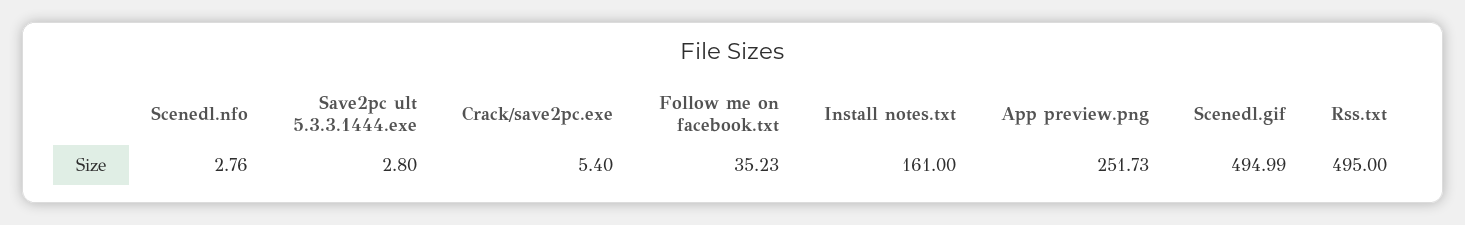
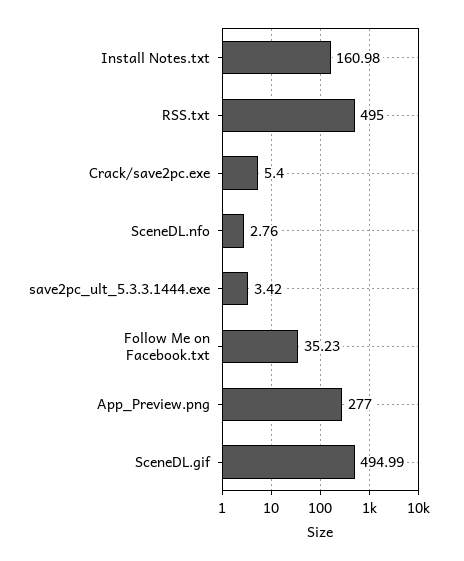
  {
    "Scenedl.nfo": 2.76,
-   "Save2pc ult 5.3.3.1444.exe": 2.8,
+   "Save2pc ult 5.3.3.1444.exe": 3.42,
    "Crack/save2pc.exe": 5.4,
    "Follow me on facebook.txt": 35.23,
-   "Install notes.txt": 161,
+   "Install notes.txt": 160.98,
-   "App preview.png": 251.73,
+   "App preview.png": 277,
    "Scenedl.gif": 494.99,
    "Rss.txt": 495
  }

